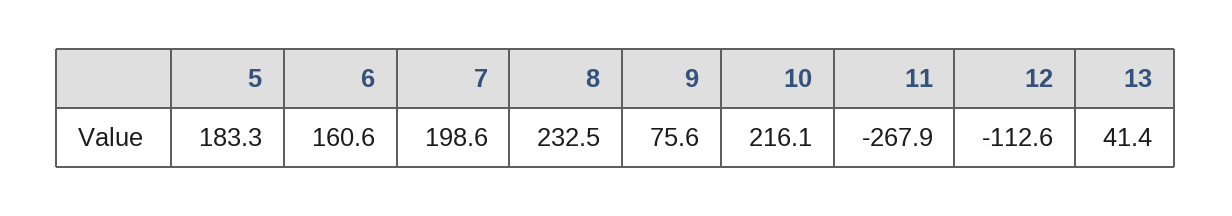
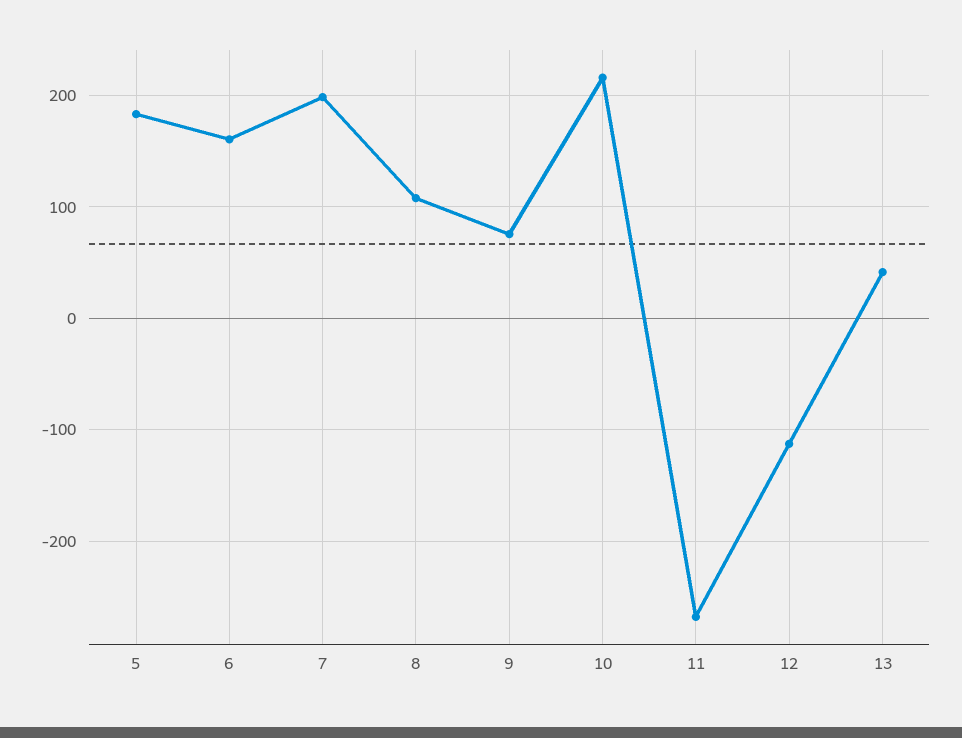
  {
    "5": 183.3,
    "6": 160.6,
    "7": 198.6,
-   "8": 232.5,
+   "8": 110,
    "9": 75.6,
    "10": 216.1,
    "11": -267.9,
    "12": -112.6,
    "13": 41.4
  }

